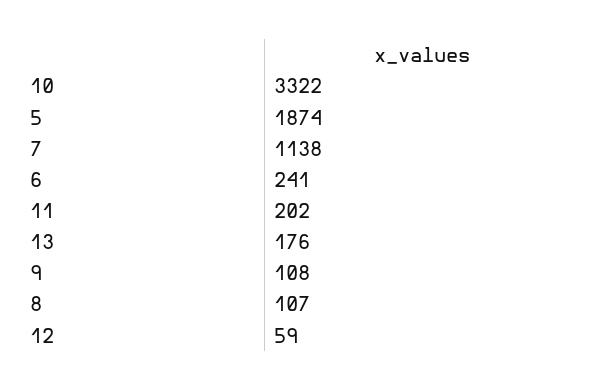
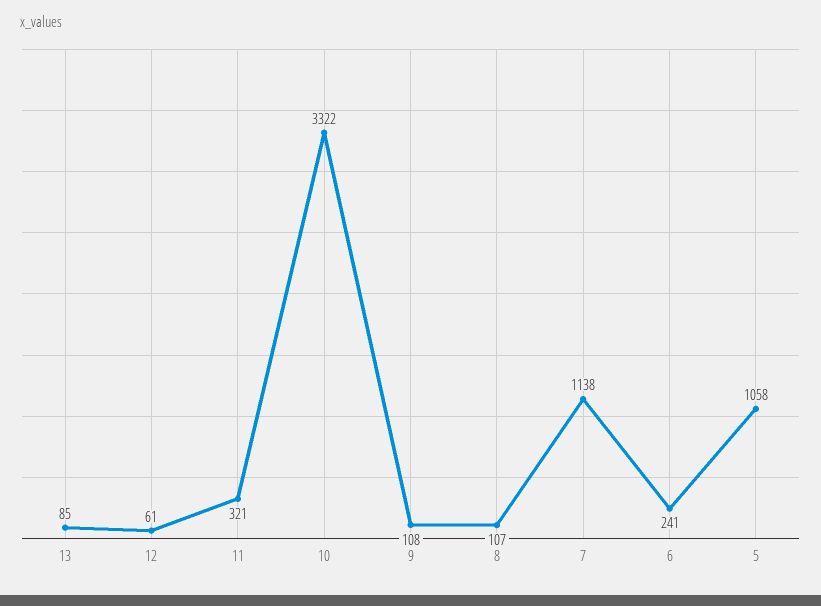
  {
    "10": 3322,
-   "5": 1874,
+   "5": 1058,
    "7": 1138,
    "6": 241,
-   "11": 202,
+   "11": 321,
-   "13": 176,
+   "13": 85,
    "9": 108,
    "8": 107,
-   "12": 59
+   "12": 61
  }

